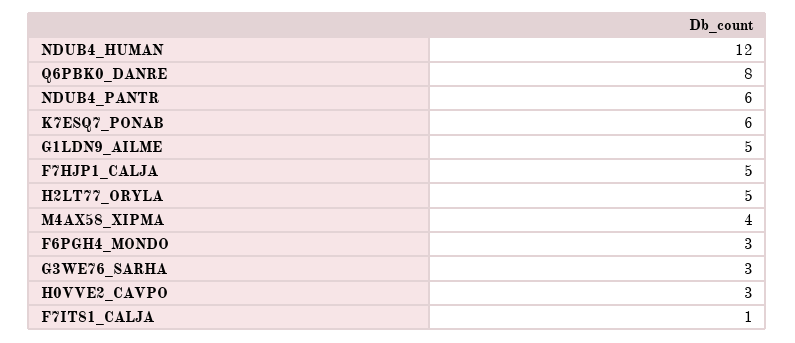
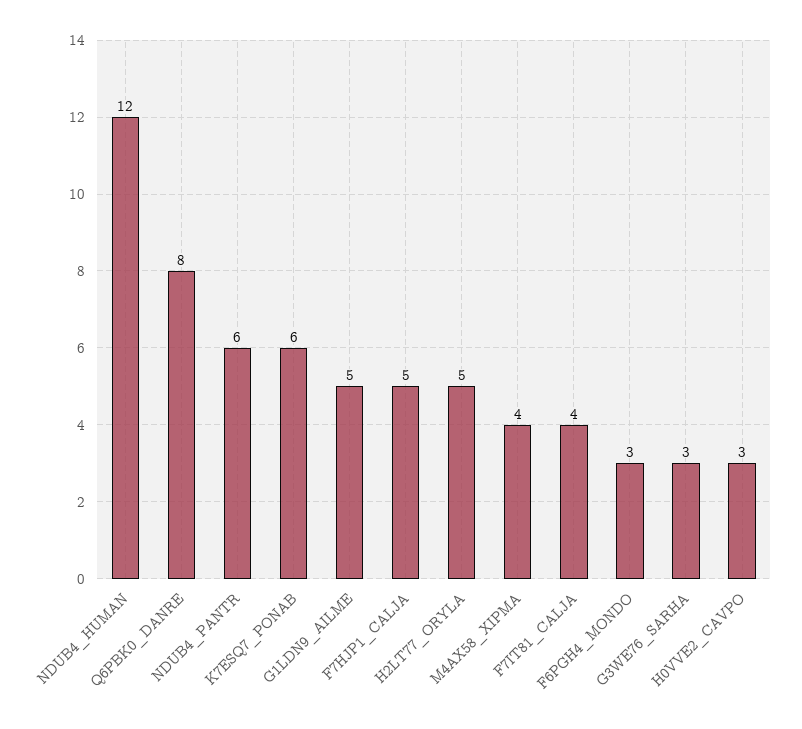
  {
    "NDUB4_HUMAN": 12,
    "Q6PBK0_DANRE": 8,
    "NDUB4_PANTR": 6,
    "K7ESQ7_PONAB": 6,
    "G1LDN9_AILME": 5,
    "F7HJP1_CALJA": 5,
    "H2LT77_ORYLA": 5,
    "M4AX58_XIPMA": 4,
    "F6PGH4_MONDO": 3,
    "G3WE76_SARHA": 3,
    "H0VVE2_CAVPO": 3,
-   "F7IT81_CALJA": 1
+   "F7IT81_CALJA": 4
  }

